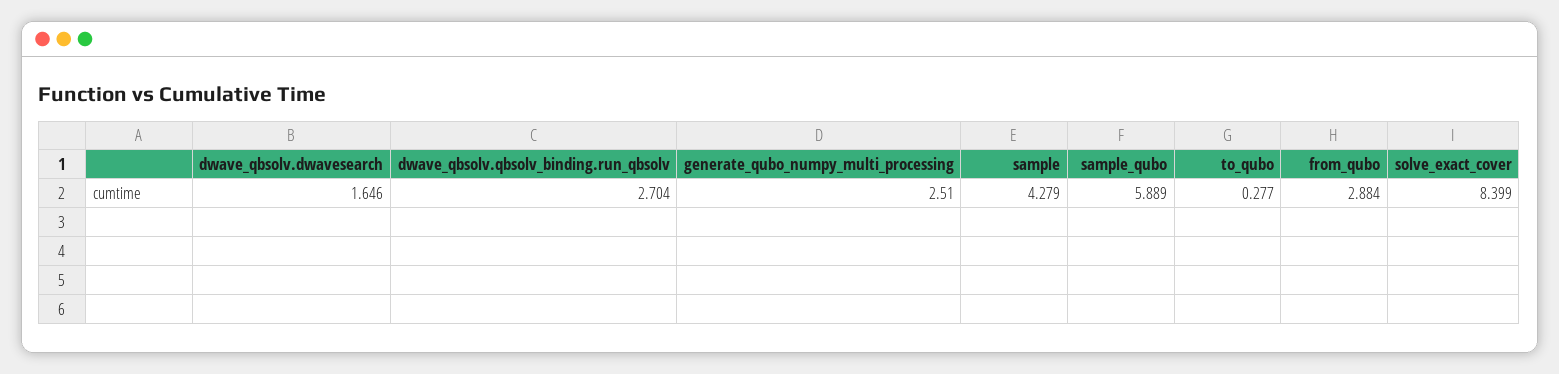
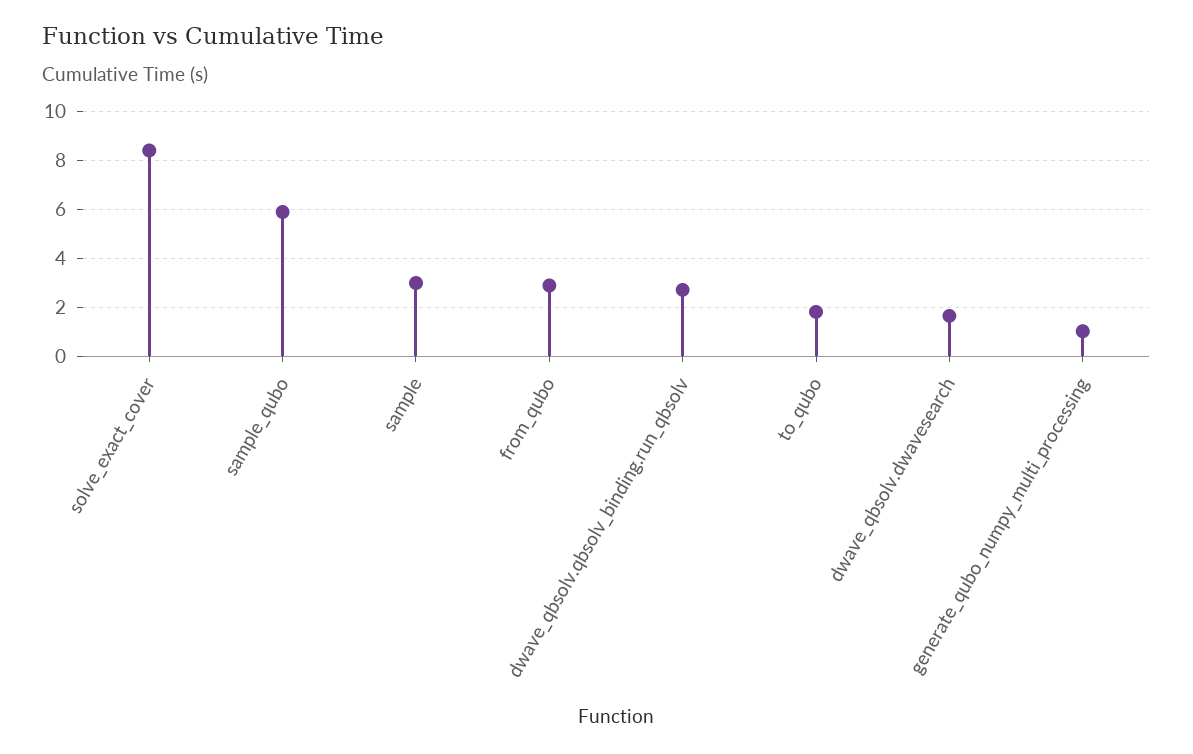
  {
    "dwave_qbsolv.dwavesearch": 1.646,
    "dwave_qbsolv.qbsolv_binding.run_qbsolv": 2.704,
-   "generate_qubo_numpy_multi_processing": 2.51,
+   "generate_qubo_numpy_multi_processing": 1,
-   "sample": 4.279,
+   "sample": 3,
    "sample_qubo": 5.889,
-   "to_qubo": 0.277,
+   "to_qubo": 1.75,
    "from_qubo": 2.884,
    "solve_exact_cover": 8.399
  }

